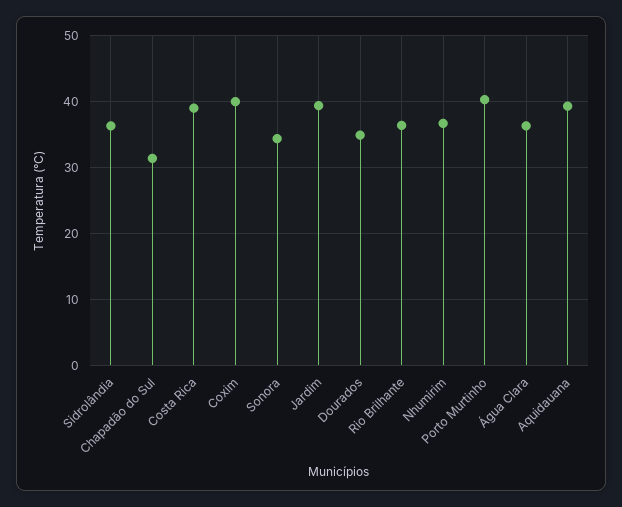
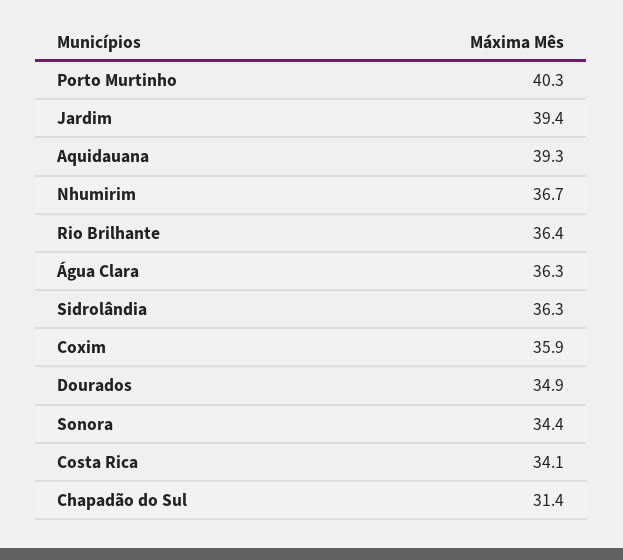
  {
    "Sidrolândia": 36.3,
    "Chapadão do Sul": 31.4,
-   "Costa Rica": 39,
+   "Costa Rica": 34.1,
-   "Coxim": 40,
+   "Coxim": 35.9,
    "Sonora": 34.4,
    "Jardim": 39.4,
    "Dourados": 34.9,
    "Rio Brilhante": 36.4,
    "Nhumirim": 36.7,
    "Porto Murtinho": 40.3,
    "Água Clara": 36.3,
    "Aquidauana": 39.3
  }

